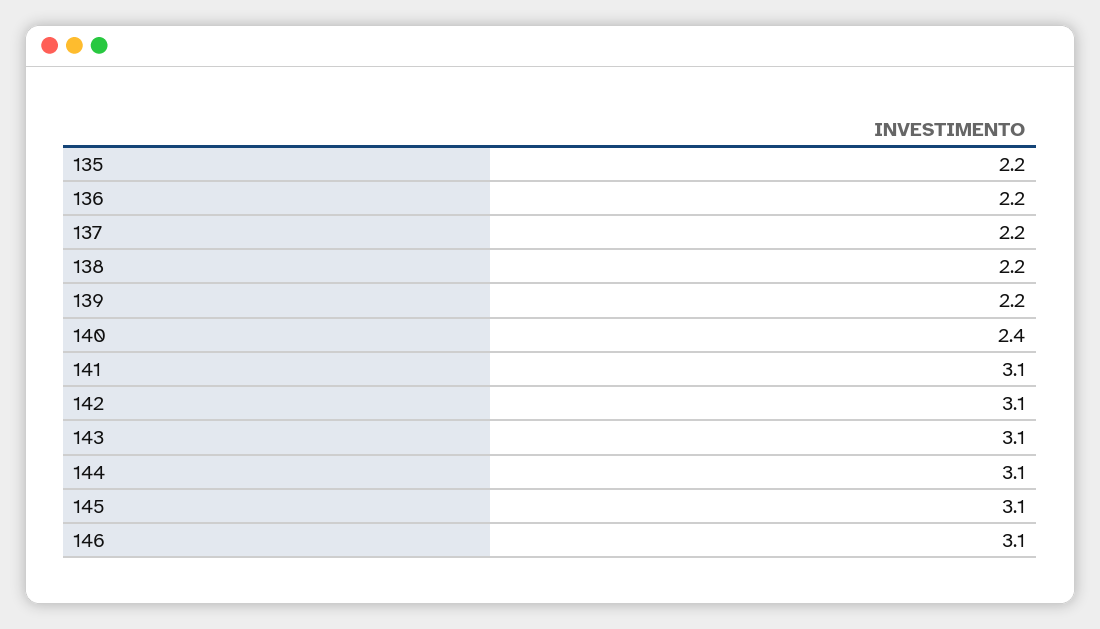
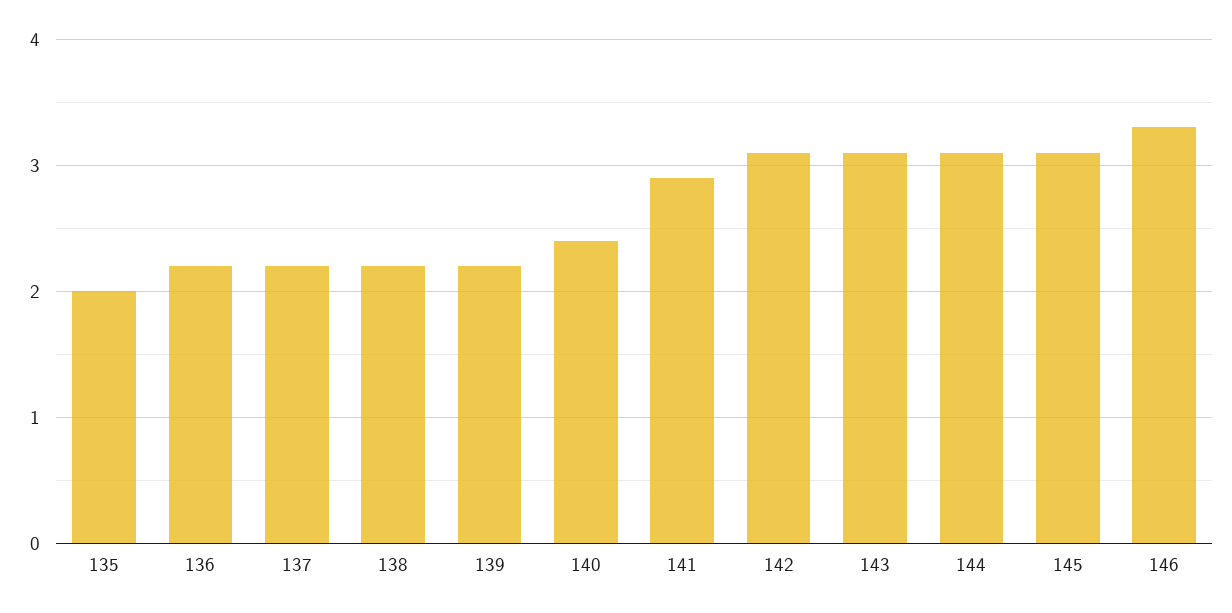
  {
-   "135": 2.2,
+   "135": 2,
    "136": 2.2,
    "137": 2.2,
    "138": 2.2,
    "139": 2.2,
    "140": 2.4,
-   "141": 3.1,
+   "141": 2.9,
    "142": 3.1,
    "143": 3.1,
    "144": 3.1,
    "145": 3.1,
-   "146": 3.1
+   "146": 3.3
  }

